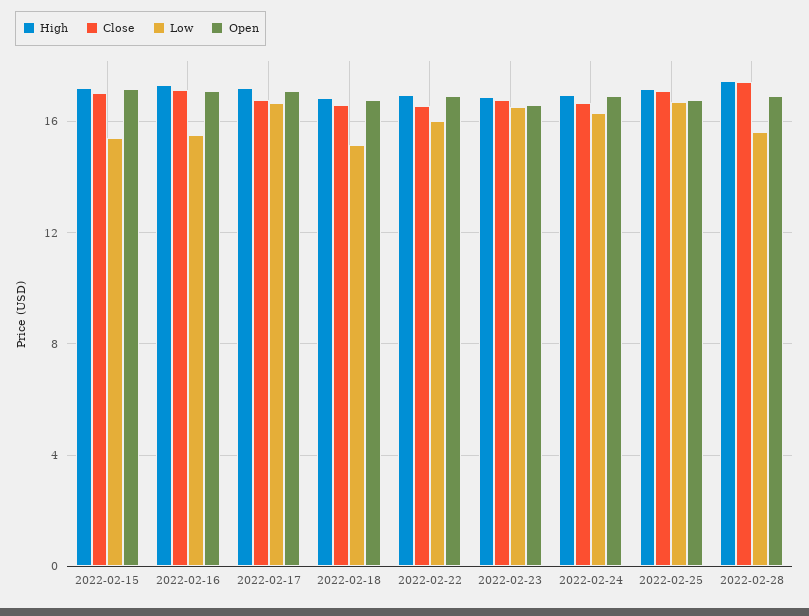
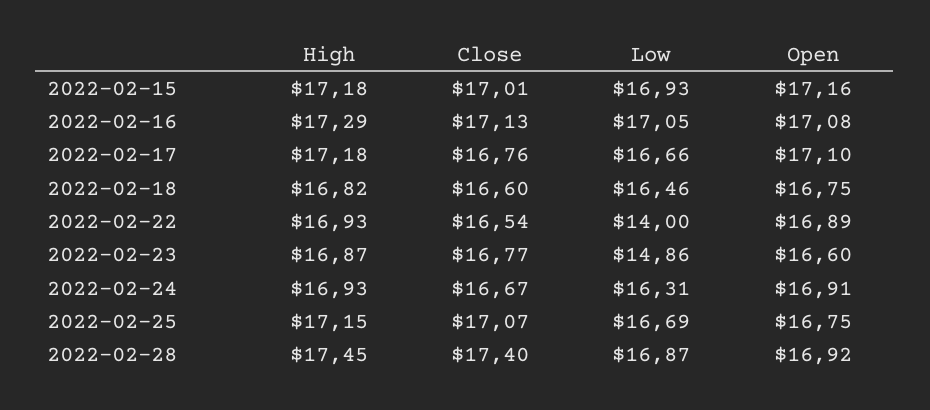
  {
    "High": {
      "2022-02-15": 17.18,
      "2022-02-16": 17.29,
      "2022-02-17": 17.18,
      "2022-02-18": 16.82,
      "2022-02-22": 16.93,
      "2022-02-23": 16.87,
      "2022-02-24": 16.93,
      "2022-02-25": 17.15,
      "2022-02-28": 17.45
    },
    "Close": {
      "2022-02-15": 17.01,
      "2022-02-16": 17.13,
      "2022-02-17": 16.76,
      "2022-02-18": 16.6,
      "2022-02-22": 16.54,
      "2022-02-23": 16.77,
      "2022-02-24": 16.67,
      "2022-02-25": 17.07,
      "2022-02-28": 17.4
    },
    "Low": {
-     "2022-02-15": 15.5,
+     "2022-02-15": 16.93,
-     "2022-02-16": 15.5,
+     "2022-02-16": 17.05,
      "2022-02-17": 16.66,
-     "2022-02-18": 15,
+     "2022-02-18": 16.46,
-     "2022-02-22": 16,
+     "2022-02-22": 14,
-     "2022-02-23": 16.5,
+     "2022-02-23": 14.86,
      "2022-02-24": 16.31,
      "2022-02-25": 16.69,
-     "2022-02-28": 15.5
+     "2022-02-28": 16.87
    },
    "Open": {
      "2022-02-15": 17.16,
      "2022-02-16": 17.08,
      "2022-02-17": 17.1,
      "2022-02-18": 16.75,
      "2022-02-22": 16.89,
      "2022-02-23": 16.6,
      "2022-02-24": 16.91,
      "2022-02-25": 16.75,
      "2022-02-28": 16.92
    }
  }

